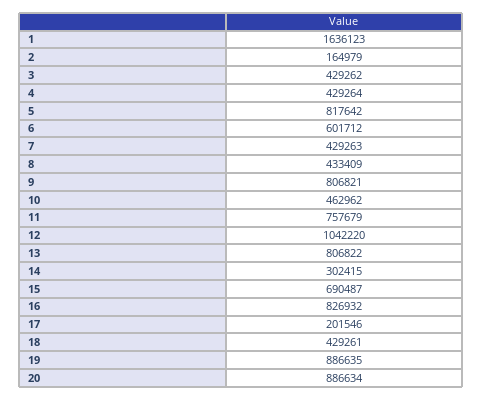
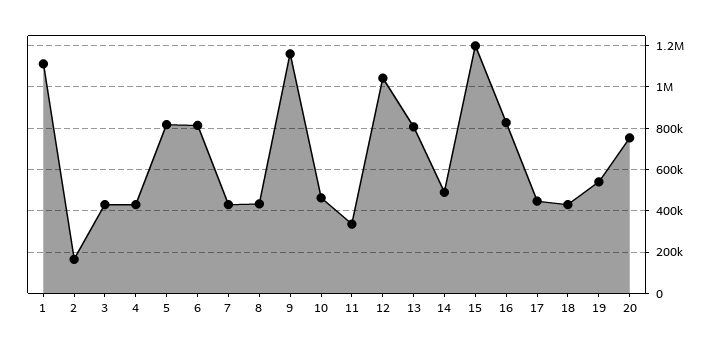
  {
-   "1": 1636123,
+   "1": 1100000,
    "2": 164979,
    "3": 429262,
    "4": 429264,
    "5": 817642,
-   "6": 601712,
+   "6": 800000,
    "7": 429263,
    "8": 433409,
-   "9": 806821,
+   "9": 1150000,
    "10": 462962,
-   "11": 757679,
+   "11": 350000,
    "12": 1042220,
    "13": 806822,
-   "14": 302415,
+   "14": 500000,
-   "15": 690487,
+   "15": 1200000,
    "16": 826932,
-   "17": 201546,
+   "17": 450000,
    "18": 429261,
-   "19": 886635,
+   "19": 550000,
-   "20": 886634
+   "20": 750000
  }

